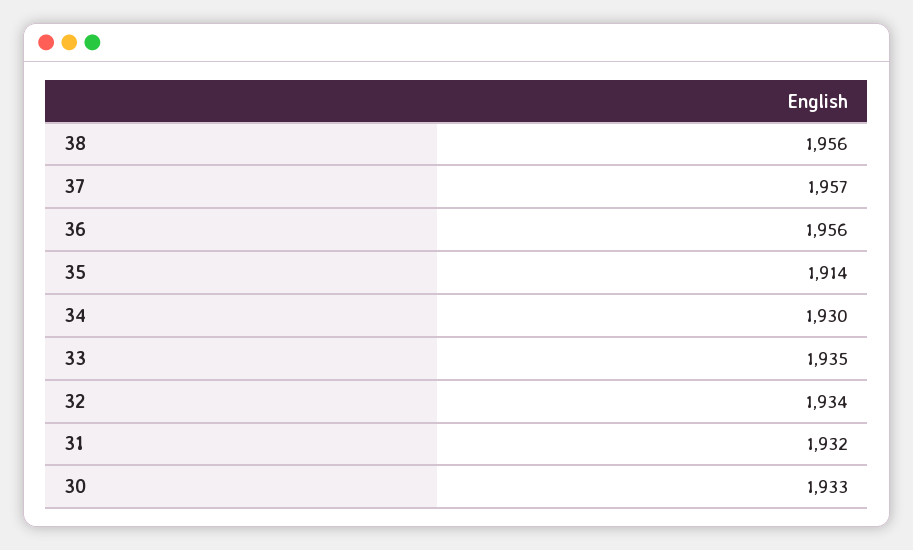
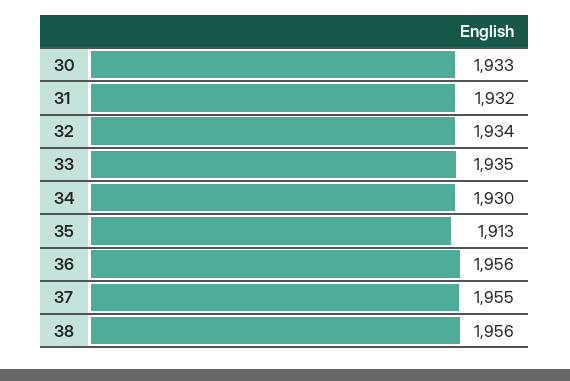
  {
    "38": 1956,
-   "37": 1957,
+   "37": 1955,
    "36": 1956,
-   "35": 1914,
+   "35": 1913,
    "34": 1930,
    "33": 1935,
    "32": 1934,
    "31": 1932,
    "30": 1933
  }

